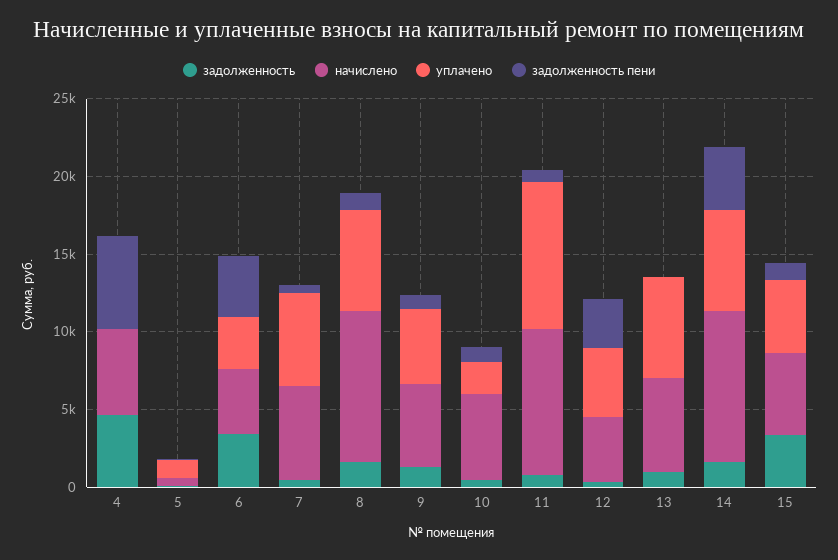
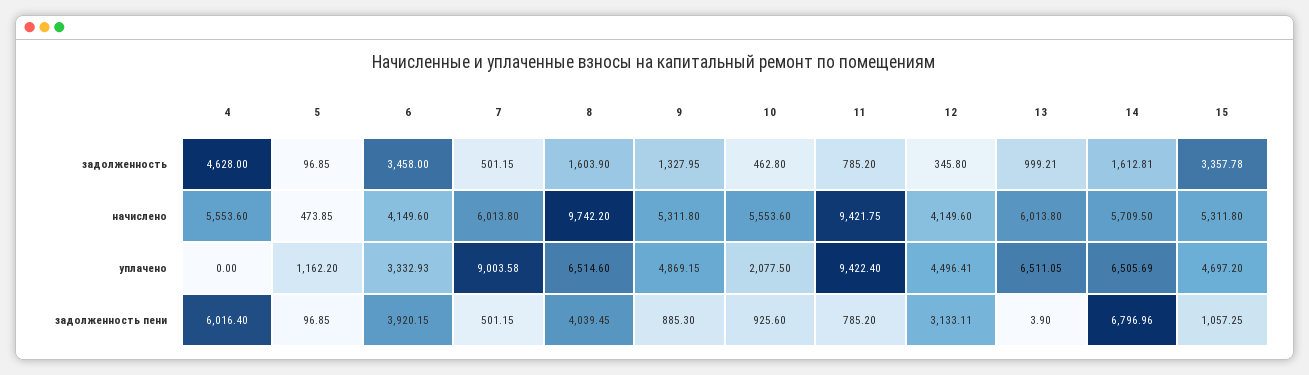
  {
    "задолженность": {
      "4": 4628,
      "5": 96.85,
      "6": 3458,
      "7": 501.15,
      "8": 1603.9,
      "9": 1327.95,
      "10": 462.8,
      "11": 785.2,
      "12": 345.8,
      "13": 999.21,
      "14": 1612.81,
      "15": 3357.78
    },
    "начислено": {
      "4": 5553.6,
      "5": 473.85,
      "6": 4149.6,
      "7": 6013.8,
      "8": 9742.2,
      "9": 5311.8,
      "10": 5553.6,
      "11": 9421.75,
      "12": 4149.6,
      "13": 6013.8,
-     "14": 10000,
+     "14": 5709.5,
      "15": 5311.8
    },
    "уплачено": {
      "4": 0,
      "5": 1162.2,
      "6": 3332.93,
-     "7": 6000,
+     "7": 9003.58,
      "8": 6514.6,
      "9": 4869.15,
      "10": 2077.5,
      "11": 9422.4,
      "12": 4496.41,
      "13": 6511.05,
      "14": 6505.69,
      "15": 4697.2
    },
    "задолженность пени": {
      "4": 6016.4,
      "5": 96.85,
      "6": 3920.15,
      "7": 501.15,
-     "8": 1000,
+     "8": 4039.45,
      "9": 885.3,
      "10": 925.6,
      "11": 785.2,
      "12": 3133.11,
      "13": 3.9,
-     "14": 4000,
+     "14": 6796.96,
      "15": 1057.25
    }
  }

